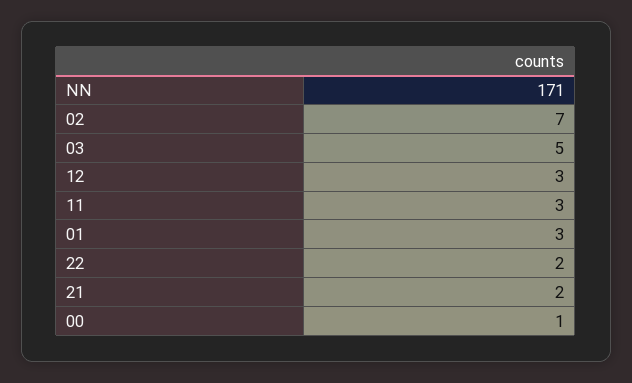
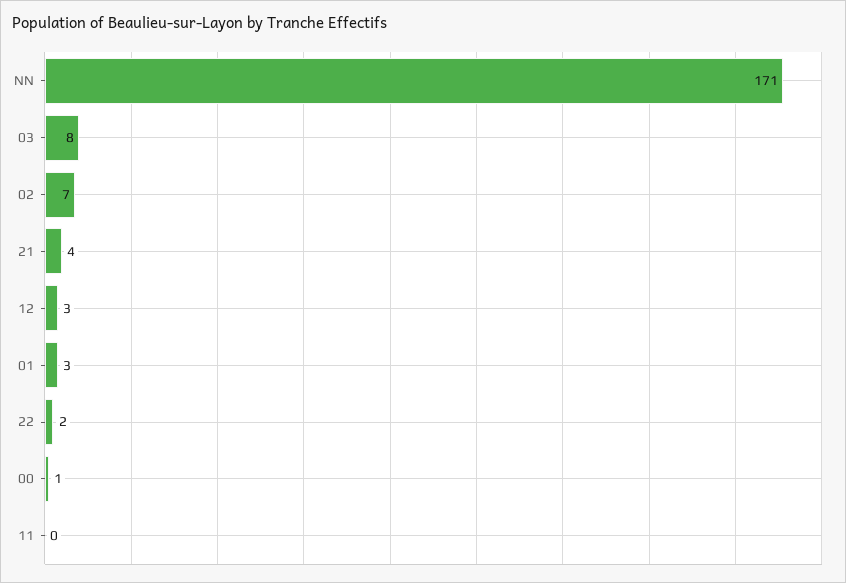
  {
    "NN": 171,
    "02": 7,
-   "03": 5,
+   "03": 8,
    "12": 3,
-   "11": 3,
+   "11": 0,
    "01": 3,
    "22": 2,
-   "21": 2,
+   "21": 4,
    "00": 1
  }

